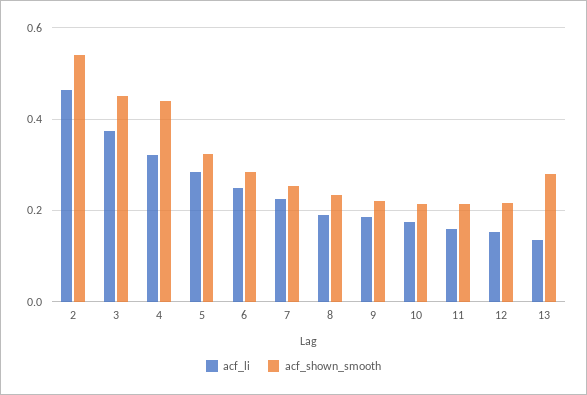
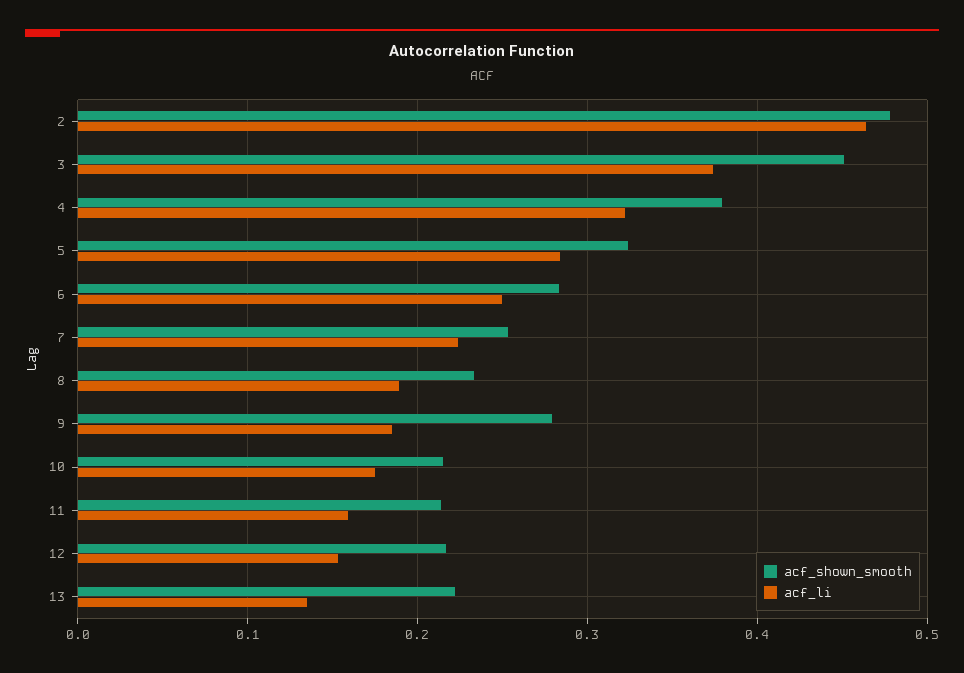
  {
    "acf_li": {
      "2": 0.46,
      "3": 0.37,
      "4": 0.32,
      "5": 0.28,
      "6": 0.25,
      "7": 0.22,
      "8": 0.19,
      "9": 0.19,
      "10": 0.18,
      "11": 0.16,
      "12": 0.15,
      "13": 0.14
    },
    "acf_shown_smooth": {
-     "2": 0.54,
+     "2": 0.48,
      "3": 0.45,
-     "4": 0.44,
+     "4": 0.38,
      "5": 0.32,
      "6": 0.28,
      "7": 0.25,
      "8": 0.23,
-     "9": 0.22,
+     "9": 0.28,
      "10": 0.22,
      "11": 0.21,
      "12": 0.22,
-     "13": 0.28
+     "13": 0.22
    }
  }

